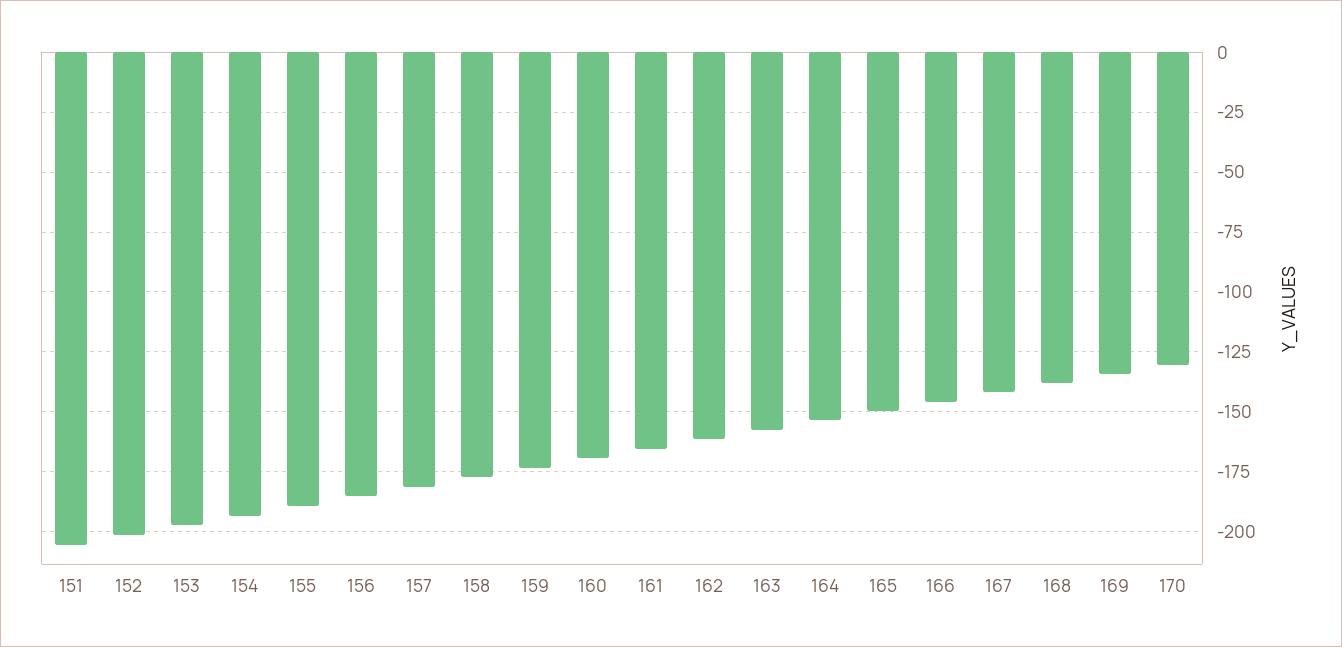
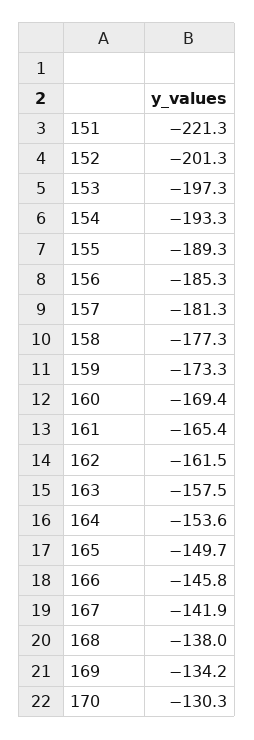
  {
-   "151": -205,
+   "151": -221.3,
    "152": -201.3,
    "153": -197.3,
    "154": -193.3,
    "155": -189.3,
    "156": -185.3,
    "157": -181.3,
    "158": -177.3,
    "159": -173.3,
    "160": -169.4,
    "161": -165.4,
    "162": -161.5,
    "163": -157.5,
    "164": -153.6,
    "165": -149.7,
    "166": -145.8,
    "167": -141.9,
    "168": -138,
    "169": -134.2,
    "170": -130.3
  }

